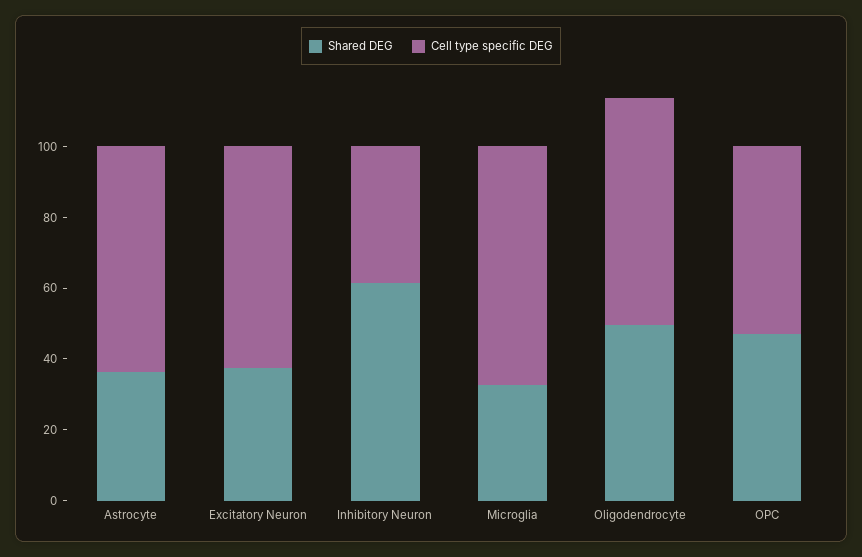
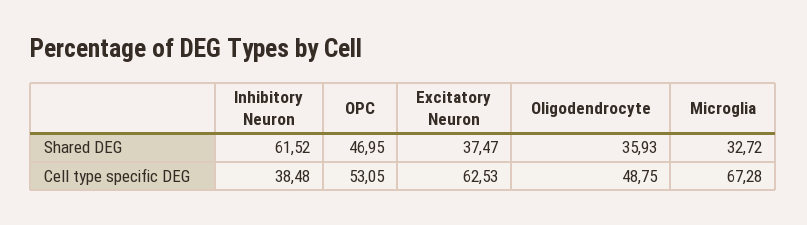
  {
    "Shared DEG": {
-     "Astrocyte": 35,
      "Excitatory Neuron": 37.47,
      "Inhibitory Neuron": 61.52,
      "Microglia": 32.72,
-     "Oligodendrocyte": 50,
+     "Oligodendrocyte": 35.93,
      "OPC": 46.95
    },
    "Cell type specific DEG": {
-     "Astrocyte": 65,
      "Excitatory Neuron": 62.53,
      "Inhibitory Neuron": 38.48,
      "Microglia": 67.28,
-     "Oligodendrocyte": 65,
+     "Oligodendrocyte": 48.75,
      "OPC": 53.05
    }
  }

